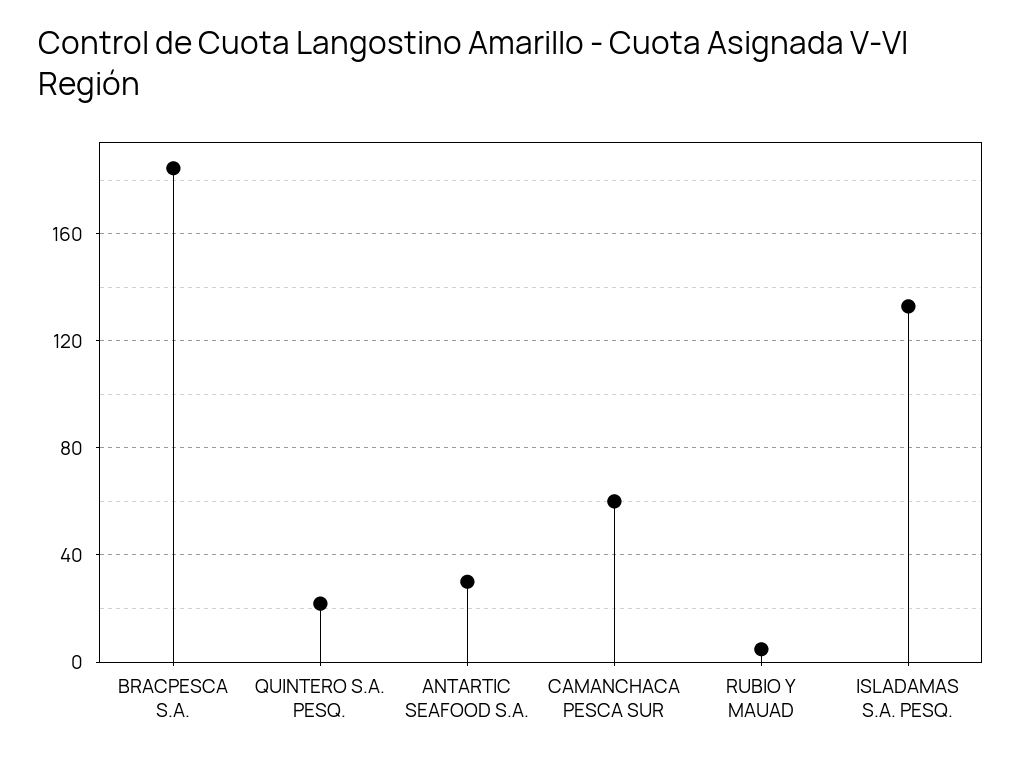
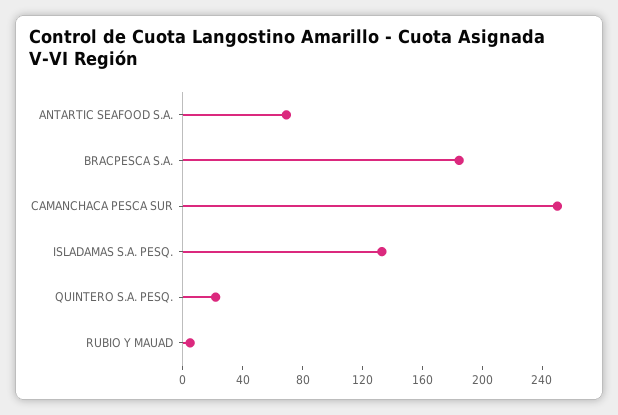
  {
    "BRACPESCA S.A.": 185,
    "QUINTERO S.A. PESQ.": 20,
-   "ANTARTIC SEAFOOD S.A.": 30,
+   "ANTARTIC SEAFOOD S.A.": 70,
-   "CAMANCHACA PESCA SUR": 60,
+   "CAMANCHACA PESCA SUR": 250,
    "RUBIO Y MAUAD": 5,
    "ISLADAMAS S.A. PESQ.": 135
  }

